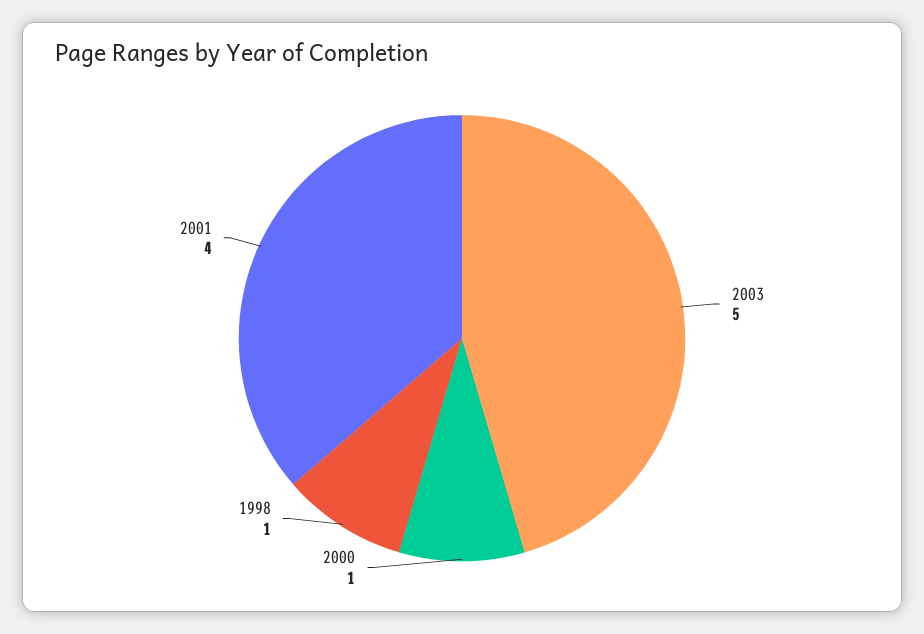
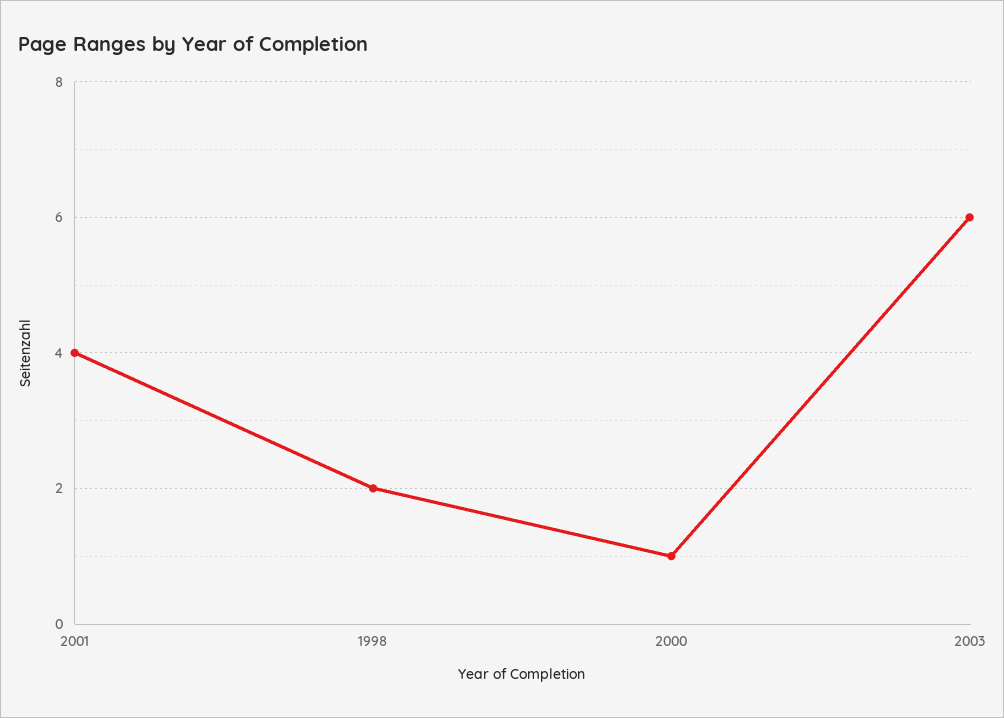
  {
-   "2003": 5,
+   "2003": 6,
    "2000": 1,
-   "1998": 1,
+   "1998": 2,
    "2001": 4
  }

